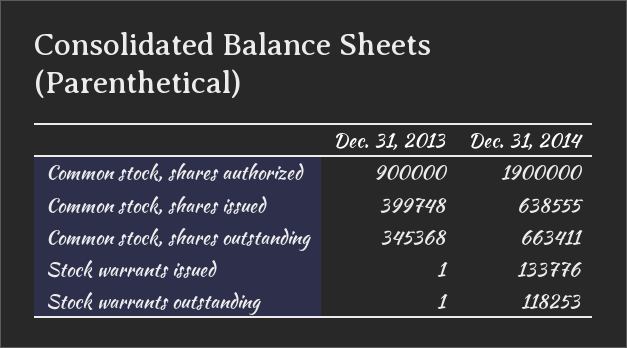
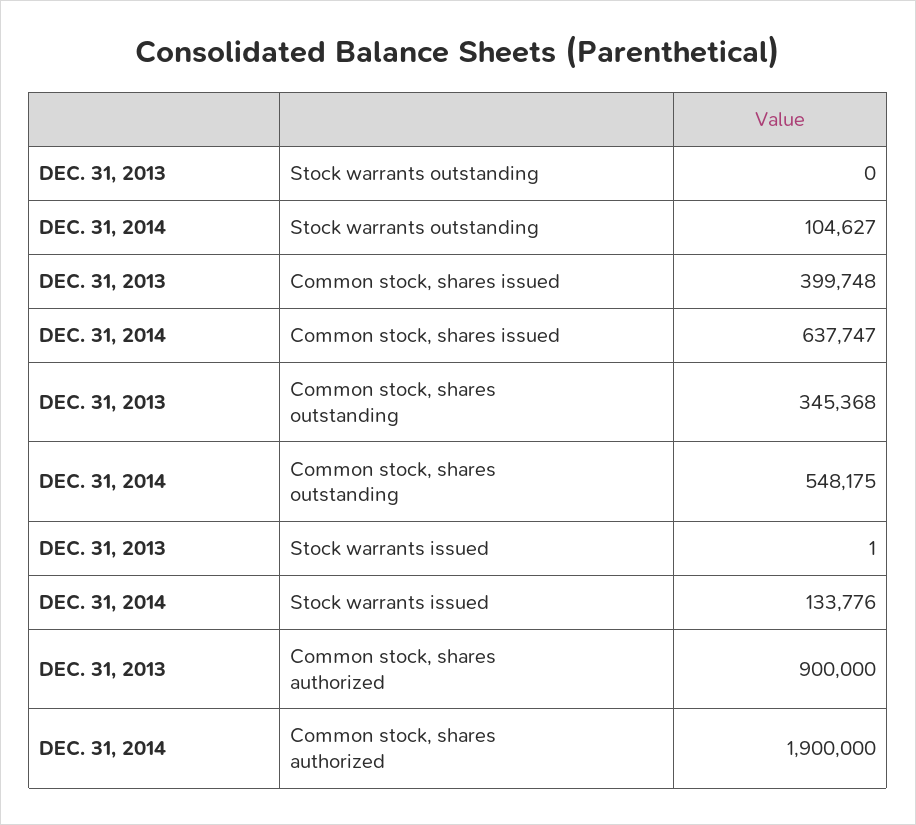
  {
    "Dec. 31, 2013": {
      "Common stock, shares authorized": 900000,
      "Common stock, shares issued": 399748,
      "Common stock, shares outstanding": 345368,
      "Stock warrants issued": 1,
-     "Stock warrants outstanding": 1
+     "Stock warrants outstanding": 0
    },
    "Dec. 31, 2014": {
      "Common stock, shares authorized": 1900000,
-     "Common stock, shares issued": 638555,
+     "Common stock, shares issued": 637747,
-     "Common stock, shares outstanding": 663411,
+     "Common stock, shares outstanding": 548175,
      "Stock warrants issued": 133776,
-     "Stock warrants outstanding": 118253
+     "Stock warrants outstanding": 104627
    }
  }

